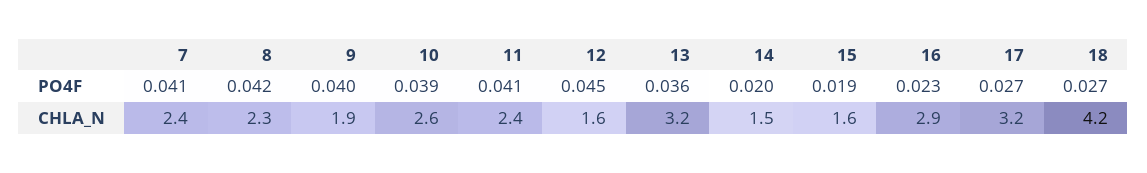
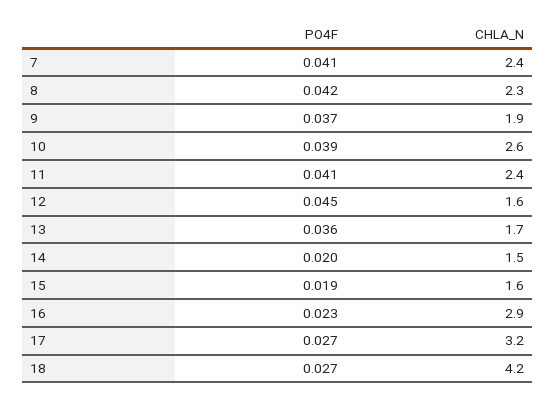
  {
    "7": {
      "PO4F": 0.041,
      "CHLA_N": 2.4
    },
    "8": {
      "PO4F": 0.042,
      "CHLA_N": 2.3
    },
    "9": {
-     "PO4F": 0.04,
+     "PO4F": 0.037,
      "CHLA_N": 1.9
    },
    "10": {
      "PO4F": 0.039,
      "CHLA_N": 2.6
    },
    "11": {
      "PO4F": 0.041,
      "CHLA_N": 2.4
    },
    "12": {
      "PO4F": 0.045,
      "CHLA_N": 1.6
    },
    "13": {
      "PO4F": 0.036,
-     "CHLA_N": 3.2
+     "CHLA_N": 1.7
    },
    "14": {
      "PO4F": 0.02,
      "CHLA_N": 1.5
    },
    "15": {
      "PO4F": 0.019,
      "CHLA_N": 1.6
    },
    "16": {
      "PO4F": 0.023,
      "CHLA_N": 2.9
    },
    "17": {
      "PO4F": 0.027,
      "CHLA_N": 3.2
    },
    "18": {
      "PO4F": 0.027,
      "CHLA_N": 4.2
    }
  }

